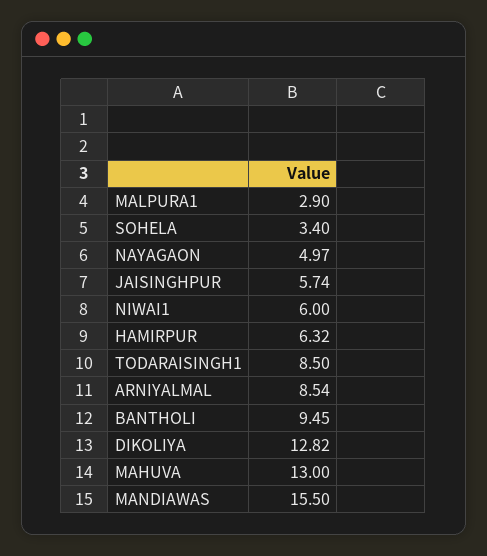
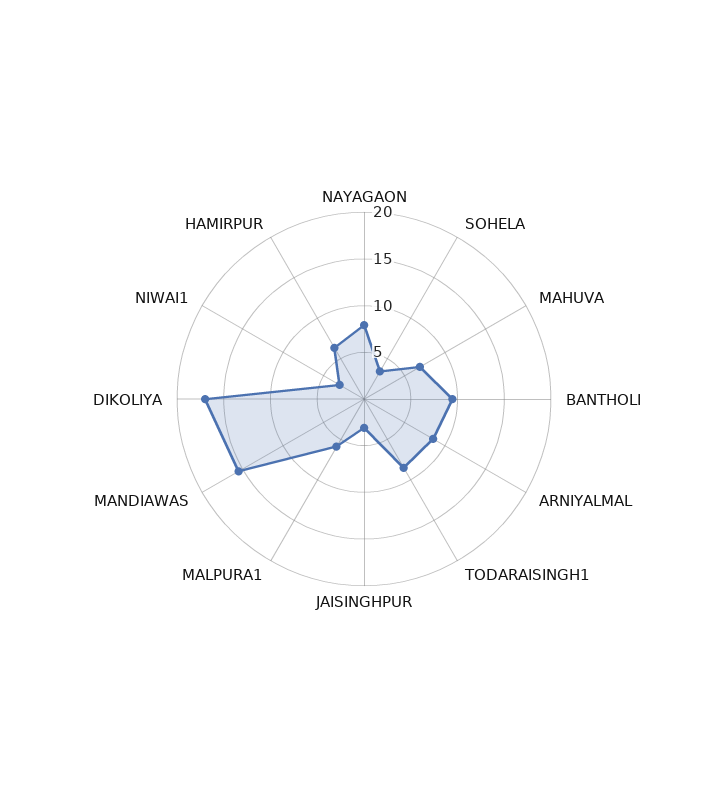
  {
-   "MALPURA1": 2.9,
+   "MALPURA1": 6,
    "SOHELA": 3.4,
-   "NAYAGAON": 4.97,
+   "NAYAGAON": 8,
-   "JAISINGHPUR": 5.74,
+   "JAISINGHPUR": 3,
-   "NIWAI1": 6,
+   "NIWAI1": 3,
    "HAMIRPUR": 6.32,
    "TODARAISINGH1": 8.5,
    "ARNIYALMAL": 8.54,
    "BANTHOLI": 9.45,
-   "DIKOLIYA": 12.82,
+   "DIKOLIYA": 17,
-   "MAHUVA": 13,
+   "MAHUVA": 7,
    "MANDIAWAS": 15.5
  }

